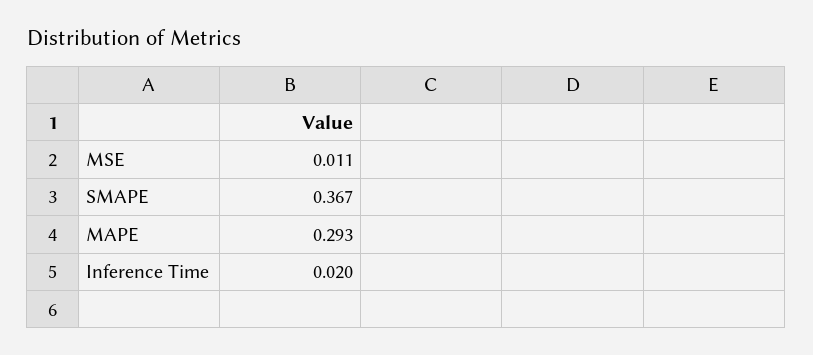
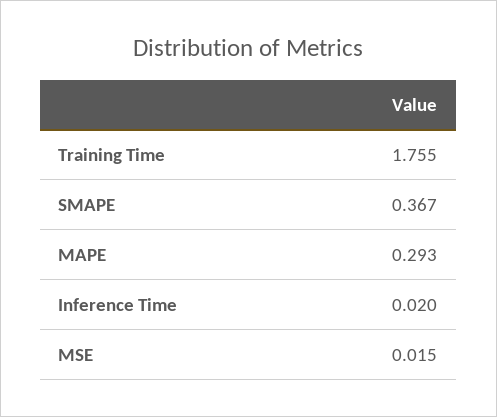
  {
-   "MSE": 0.011,
+   "MSE": 0.015,
    "SMAPE": 0.367,
    "MAPE": 0.293,
-   "Inference Time": 0.02
+   "Inference Time": 0.02,
+   "Training Time": 1.755
  }

